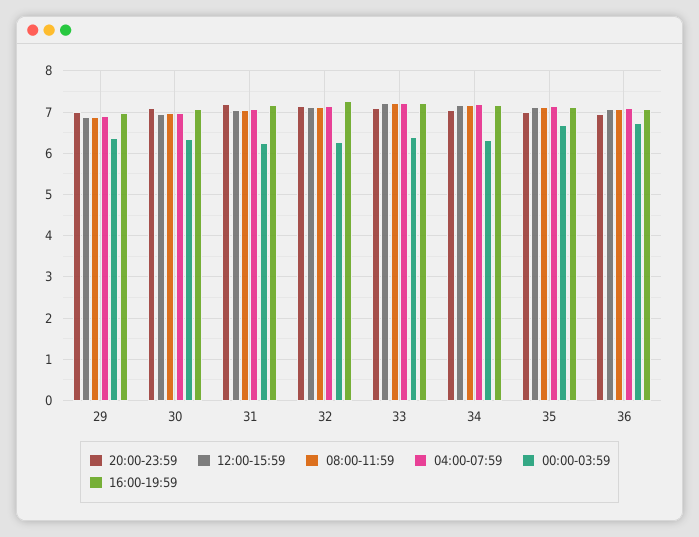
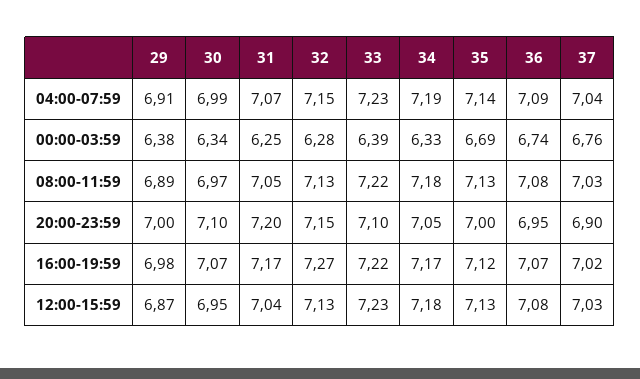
  {
    "20:00-23:59": {
      "29": 7,
      "30": 7.1,
      "31": 7.2,
      "32": 7.15,
      "33": 7.1,
      "34": 7.05,
      "35": 7,
-     "36": 6.95
+     "36": 6.95,
+     "37": 6.9
    },
    "12:00-15:59": {
      "29": 6.87,
      "30": 6.95,
      "31": 7.04,
      "32": 7.13,
      "33": 7.23,
      "34": 7.18,
      "35": 7.13,
-     "36": 7.08
+     "36": 7.08,
+     "37": 7.03
    },
    "08:00-11:59": {
      "29": 6.89,
      "30": 6.97,
      "31": 7.05,
      "32": 7.13,
      "33": 7.22,
      "34": 7.18,
      "35": 7.13,
-     "36": 7.08
+     "36": 7.08,
+     "37": 7.03
    },
    "04:00-07:59": {
      "29": 6.91,
      "30": 6.99,
      "31": 7.07,
      "32": 7.15,
      "33": 7.23,
      "34": 7.19,
      "35": 7.14,
-     "36": 7.09
+     "36": 7.09,
+     "37": 7.04
    },
    "00:00-03:59": {
      "29": 6.38,
      "30": 6.34,
      "31": 6.25,
      "32": 6.28,
      "33": 6.39,
      "34": 6.33,
      "35": 6.69,
-     "36": 6.74
+     "36": 6.74,
+     "37": 6.76
    },
    "16:00-19:59": {
      "29": 6.98,
      "30": 7.07,
      "31": 7.17,
      "32": 7.27,
      "33": 7.22,
      "34": 7.17,
      "35": 7.12,
-     "36": 7.07
+     "36": 7.07,
+     "37": 7.02
    }
  }

